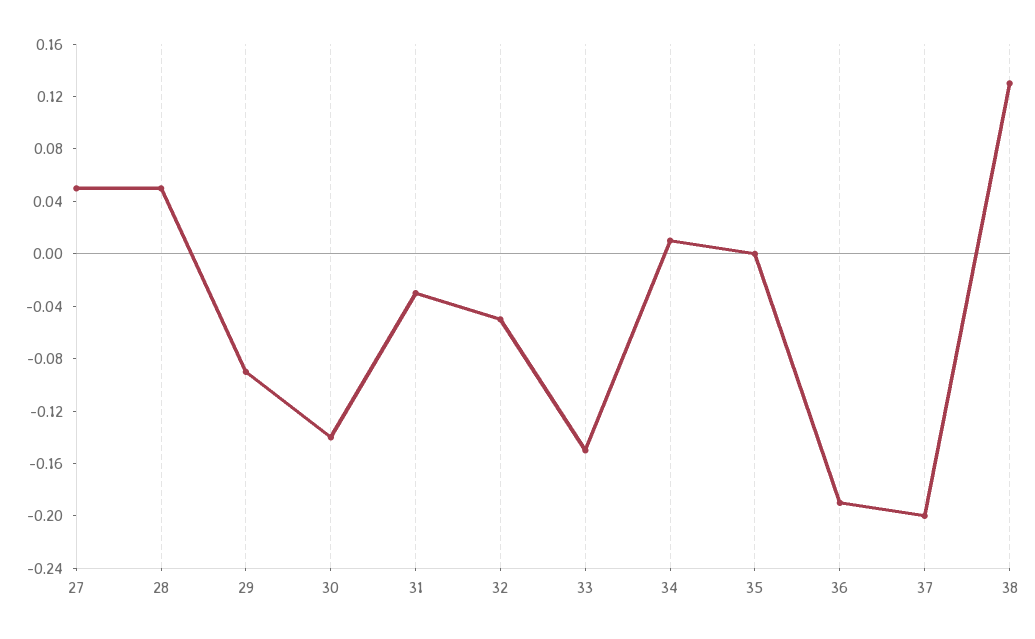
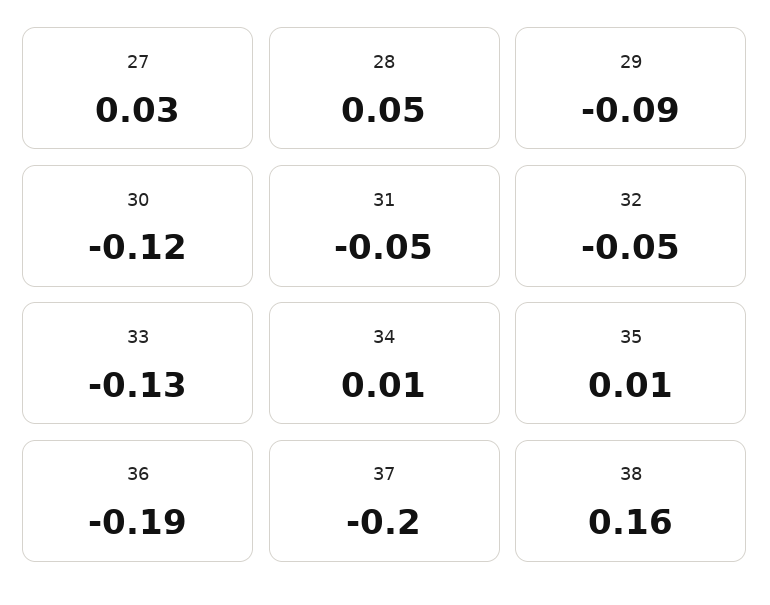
  {
-   "27": 0.05,
+   "27": 0.03,
    "28": 0.05,
    "29": -0.09,
-   "30": -0.14,
+   "30": -0.12,
-   "31": -0.03,
+   "31": -0.05,
    "32": -0.05,
-   "33": -0.15,
+   "33": -0.13,
    "34": 0.01,
-   "35": 0,
+   "35": 0.01,
    "36": -0.19,
    "37": -0.2,
-   "38": 0.13
+   "38": 0.16
  }

